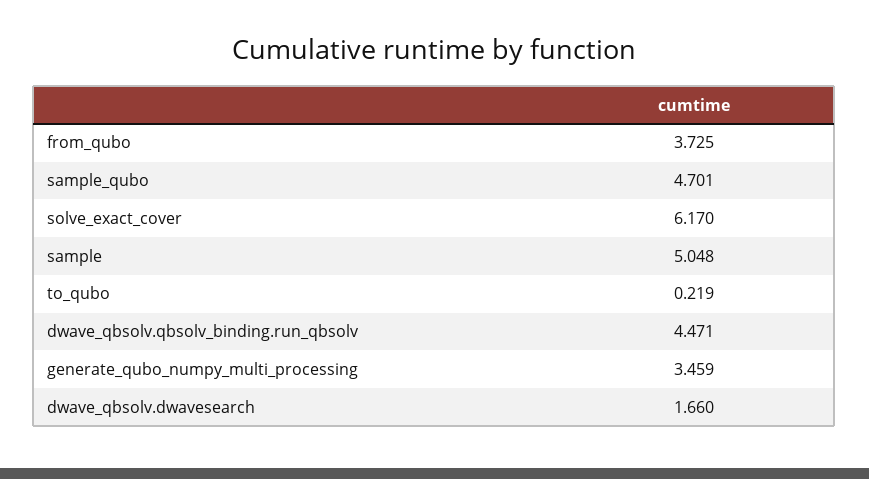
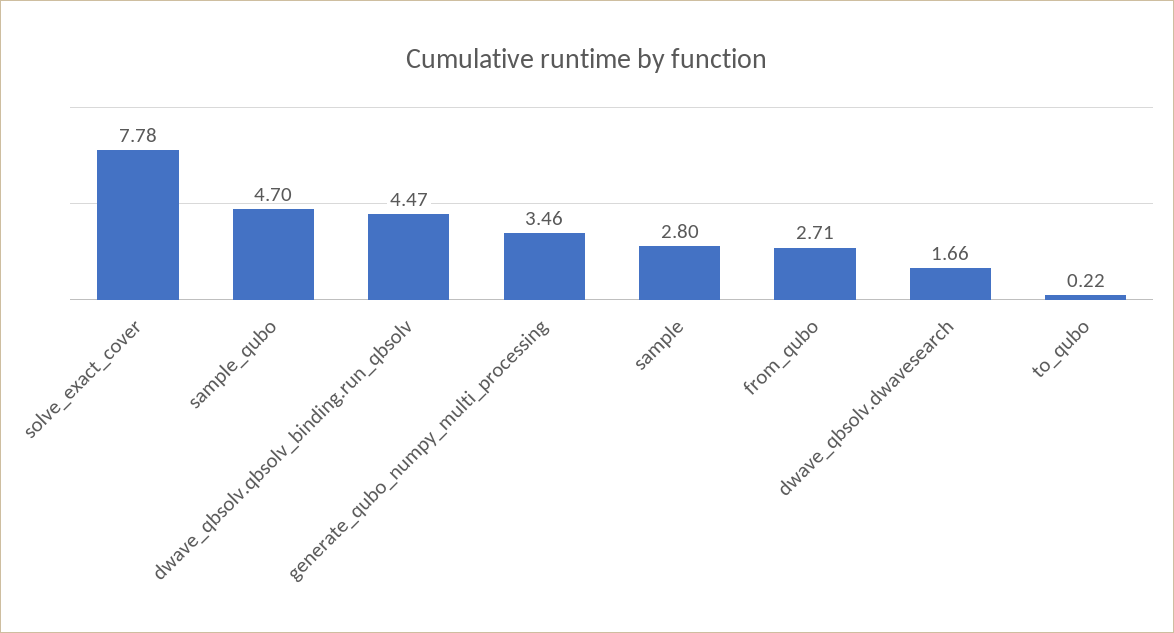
  {
-   "from_qubo": 3.725,
+   "from_qubo": 2.71,
    "sample_qubo": 4.701,
-   "solve_exact_cover": 6.17,
+   "solve_exact_cover": 7.78,
-   "sample": 5.048,
+   "sample": 2.8,
    "to_qubo": 0.219,
    "dwave_qbsolv.qbsolv_binding.run_qbsolv": 4.471,
    "generate_qubo_numpy_multi_processing": 3.459,
    "dwave_qbsolv.dwavesearch": 1.66
  }

